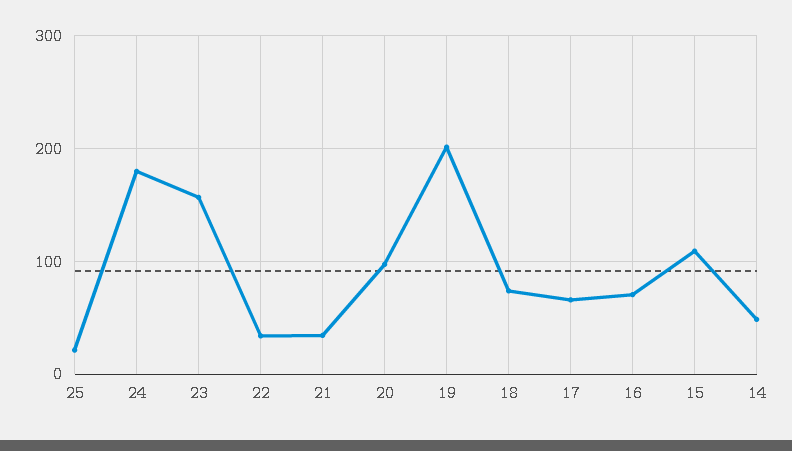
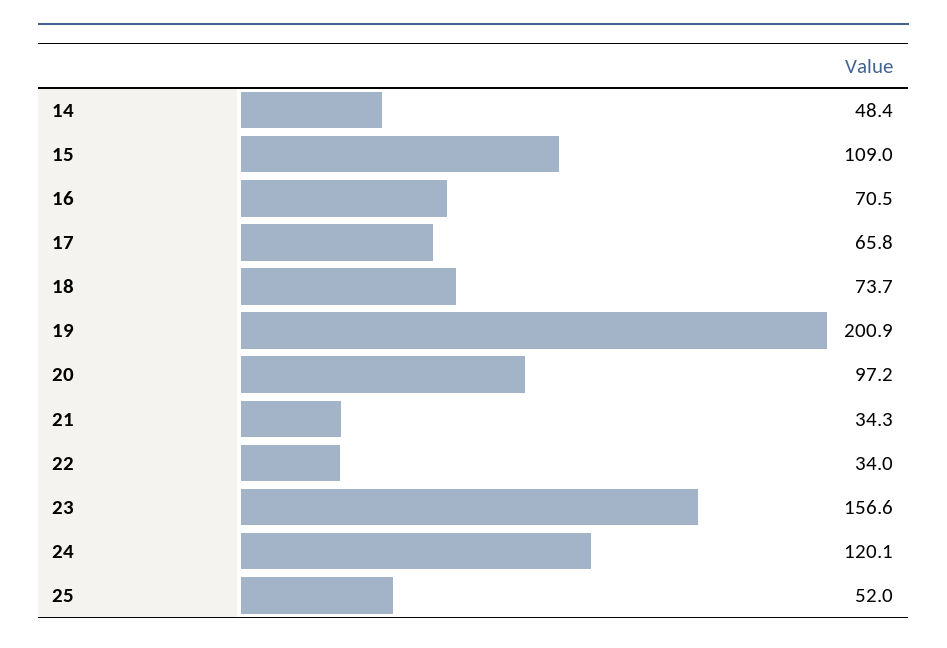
  {
-   "25": 20,
+   "25": 52,
-   "24": 180,
+   "24": 120.1,
    "23": 156.6,
    "22": 34,
    "21": 34.3,
    "20": 97.2,
    "19": 200.9,
    "18": 73.7,
    "17": 65.8,
    "16": 70.5,
    "15": 109,
    "14": 48.4
  }

